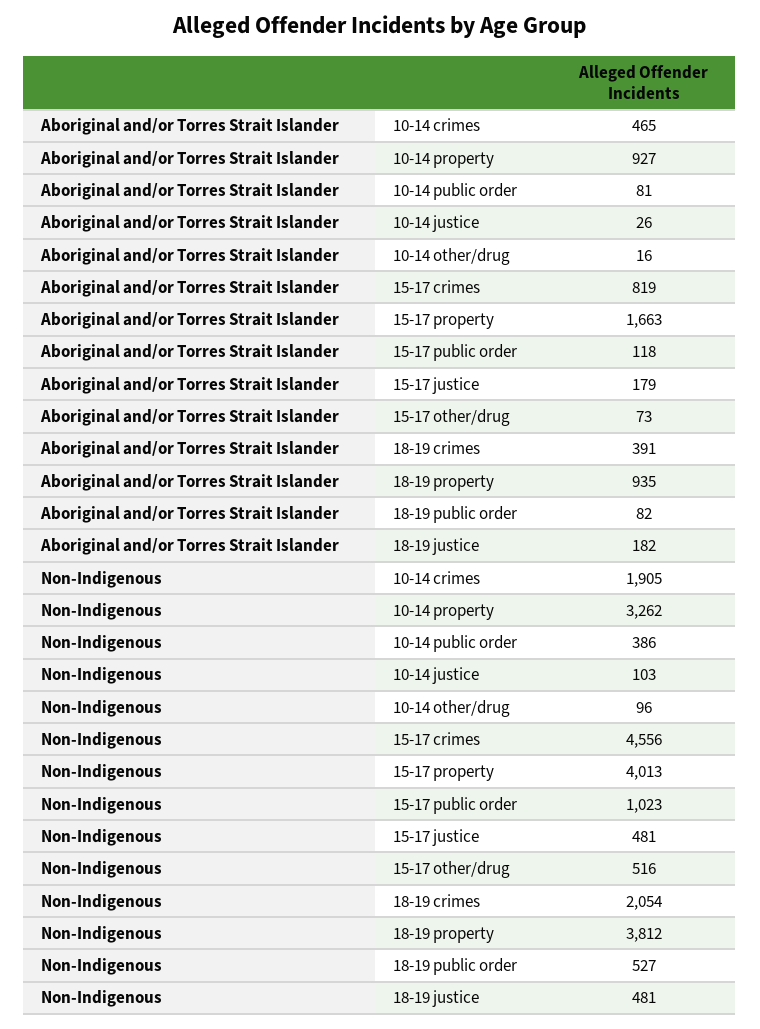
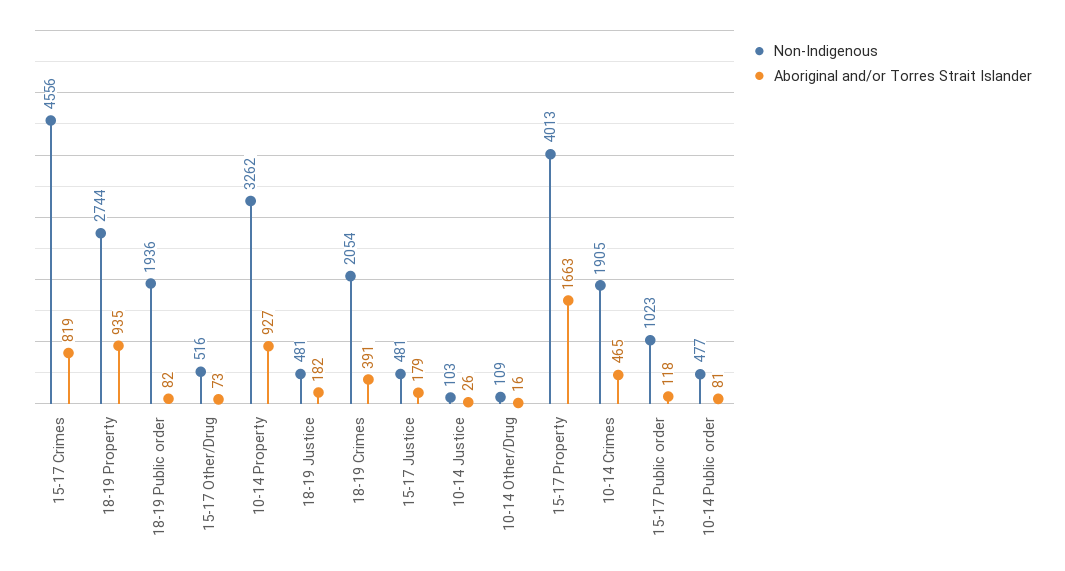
  {
    "Aboriginal and/or Torres Strait Islander": {
      "10-14 crimes": 465,
      "10-14 property": 927,
      "10-14 public order": 81,
      "10-14 justice": 26,
      "10-14 other/drug": 16,
      "15-17 crimes": 819,
      "15-17 property": 1663,
      "15-17 public order": 118,
      "15-17 justice": 179,
      "15-17 other/drug": 73,
      "18-19 crimes": 391,
      "18-19 property": 935,
      "18-19 public order": 82,
      "18-19 justice": 182
    },
    "Non-Indigenous": {
      "10-14 crimes": 1905,
      "10-14 property": 3262,
-     "10-14 public order": 386,
+     "10-14 public order": 477,
      "10-14 justice": 103,
-     "10-14 other/drug": 96,
+     "10-14 other/drug": 109,
      "15-17 crimes": 4556,
      "15-17 property": 4013,
      "15-17 public order": 1023,
      "15-17 justice": 481,
      "15-17 other/drug": 516,
      "18-19 crimes": 2054,
-     "18-19 property": 3812,
+     "18-19 property": 2744,
-     "18-19 public order": 527,
+     "18-19 public order": 1936,
      "18-19 justice": 481
    }
  }

